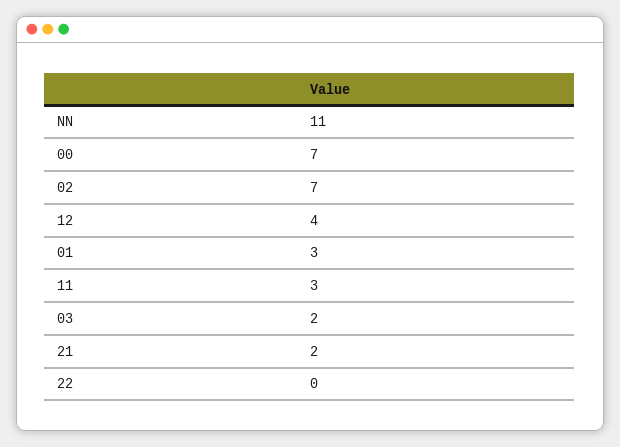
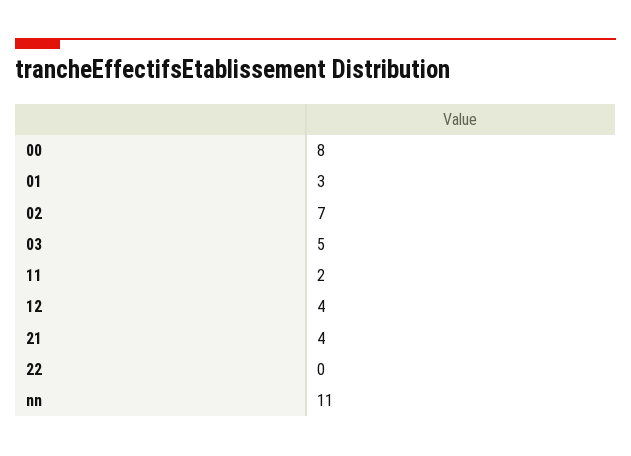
  {
    "NN": 11,
-   "00": 7,
+   "00": 8,
    "02": 7,
    "12": 4,
    "01": 3,
-   "11": 3,
+   "11": 2,
-   "03": 2,
+   "03": 5,
-   "21": 2,
+   "21": 4,
    "22": 0
  }

